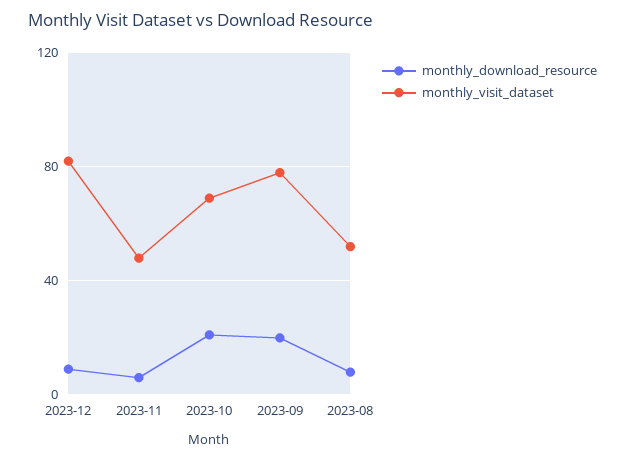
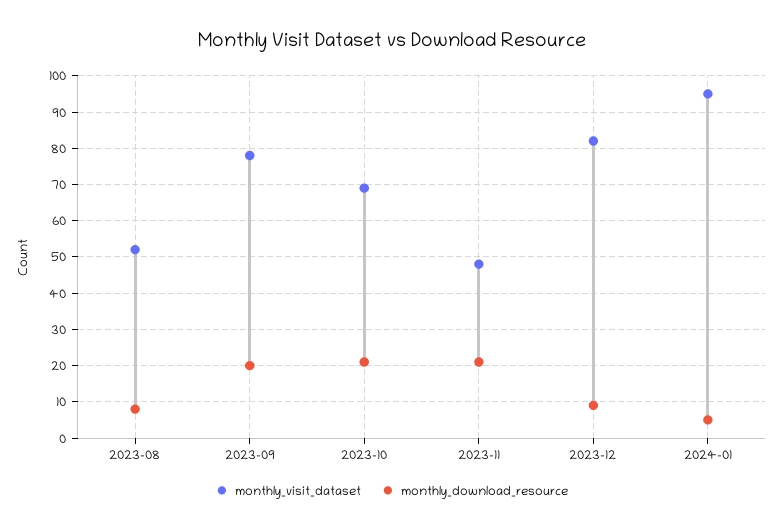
  {
    "monthly_download_resource": {
      "2023-12": 10,
-     "2023-11": 5,
+     "2023-11": 20,
      "2023-10": 20,
      "2023-09": 20,
-     "2023-08": 10
+     "2023-08": 10,
+     "2024-01": 5
    },
    "monthly_visit_dataset": {
      "2023-12": 80,
      "2023-11": 50,
      "2023-10": 70,
      "2023-09": 80,
-     "2023-08": 50
+     "2023-08": 50,
+     "2024-01": 95
    }
  }

